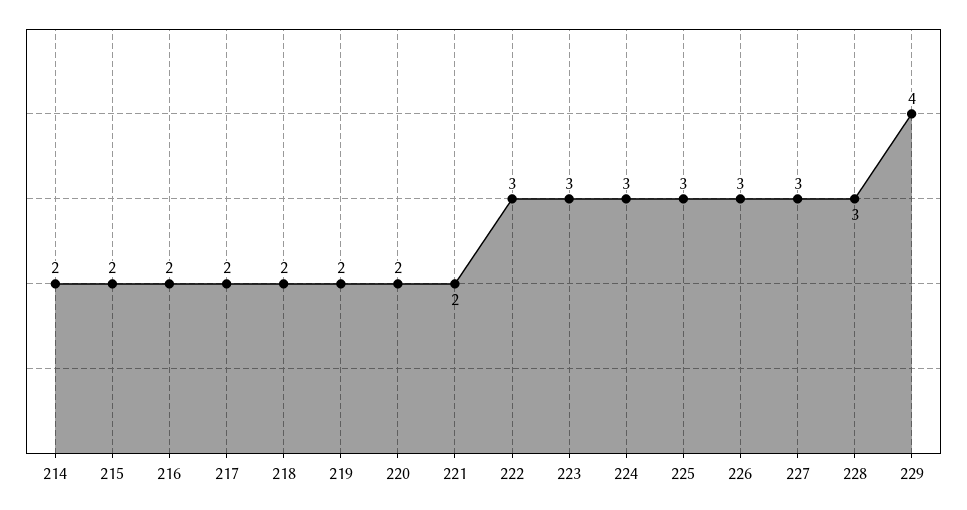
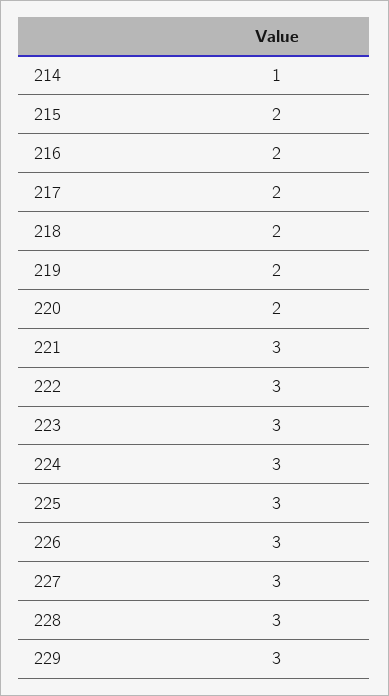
  {
-   "214": 2,
+   "214": 1,
    "215": 2,
    "216": 2,
    "217": 2,
    "218": 2,
    "219": 2,
    "220": 2,
-   "221": 2,
+   "221": 3,
    "222": 3,
    "223": 3,
    "224": 3,
    "225": 3,
    "226": 3,
    "227": 3,
    "228": 3,
-   "229": 4
+   "229": 3
  }

